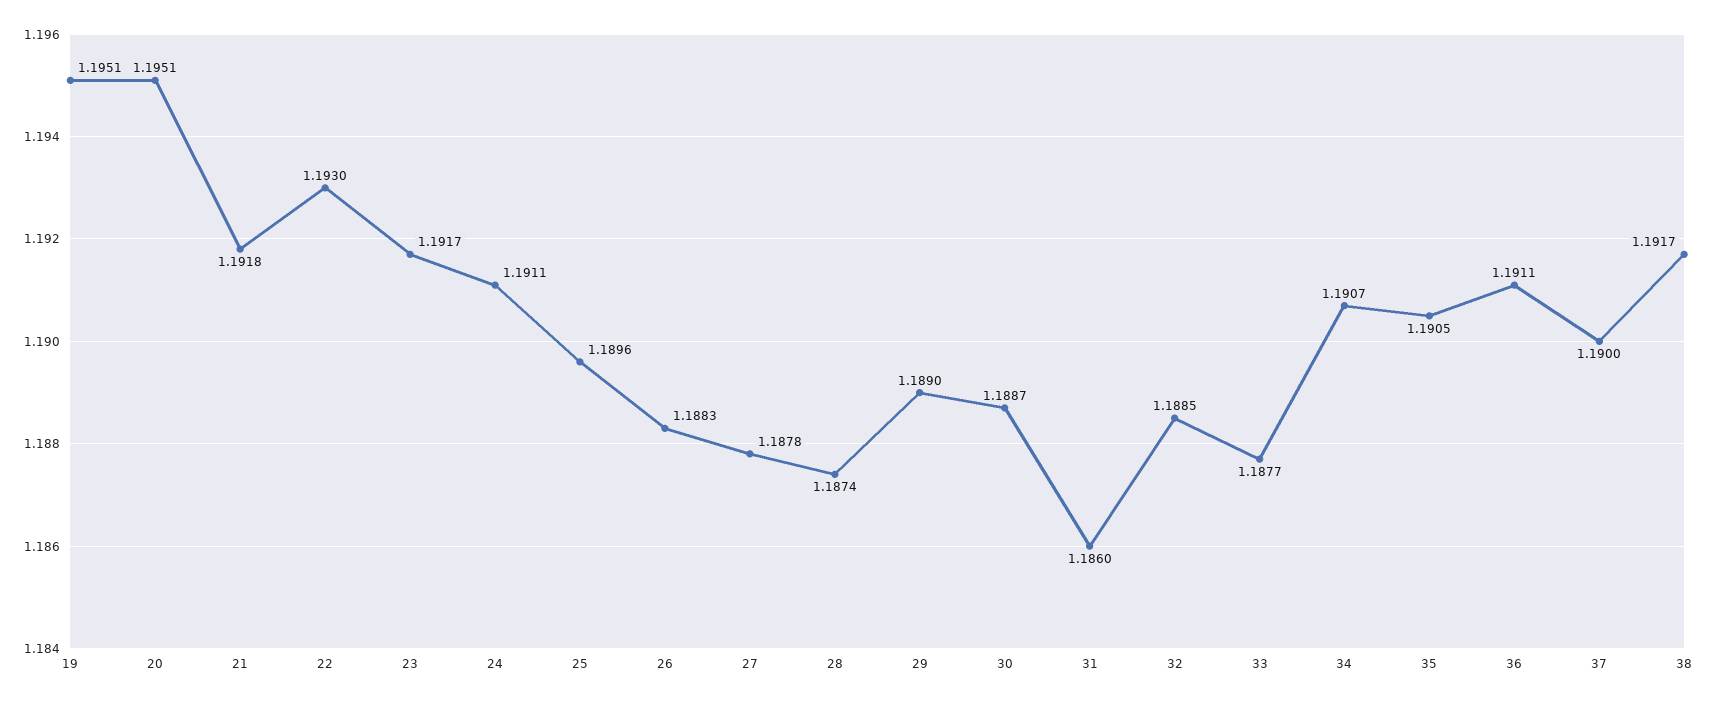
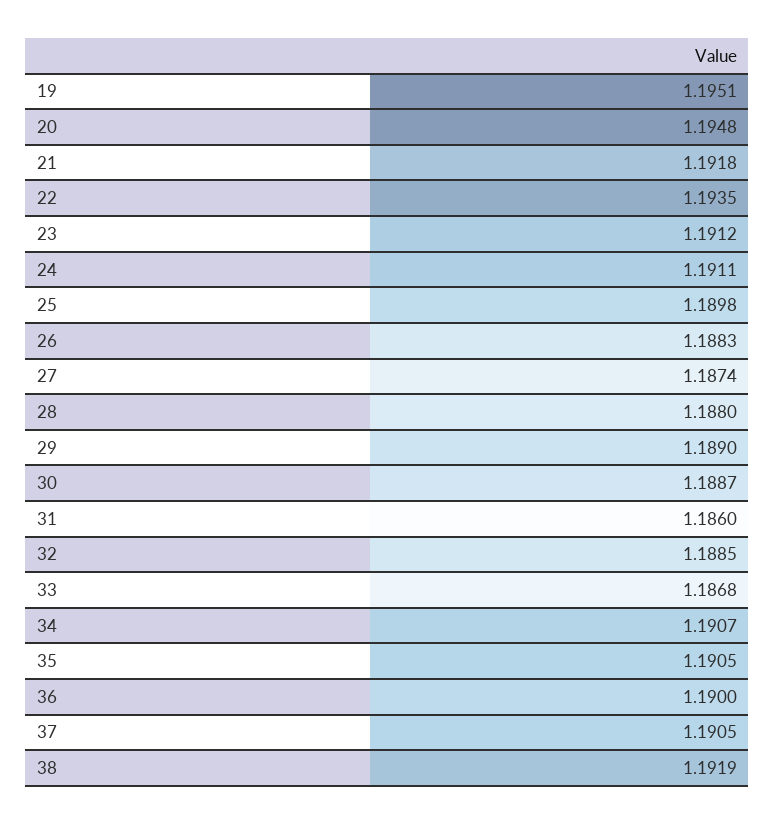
  {
    "19": 1.1951,
-   "20": 1.1951,
+   "20": 1.1948,
    "21": 1.1918,
-   "22": 1.193,
+   "22": 1.1935,
-   "23": 1.1917,
+   "23": 1.1912,
    "24": 1.1911,
-   "25": 1.1896,
+   "25": 1.1898,
    "26": 1.1883,
-   "27": 1.1878,
+   "27": 1.1874,
-   "28": 1.1874,
+   "28": 1.188,
    "29": 1.189,
    "30": 1.1887,
    "31": 1.186,
    "32": 1.1885,
-   "33": 1.1877,
+   "33": 1.1868,
    "34": 1.1907,
    "35": 1.1905,
-   "36": 1.1911,
+   "36": 1.19,
-   "37": 1.19,
+   "37": 1.1905,
-   "38": 1.1917
+   "38": 1.1919
  }

